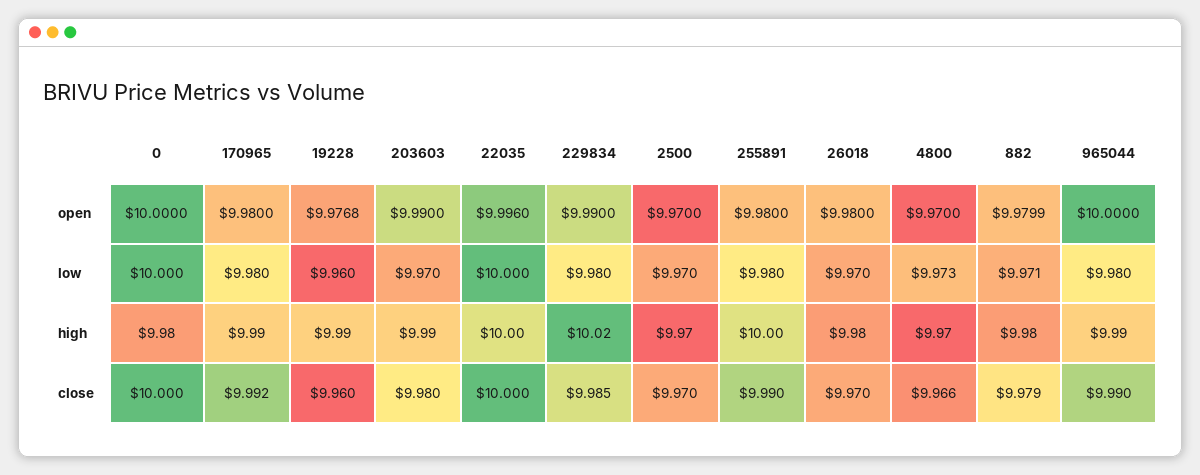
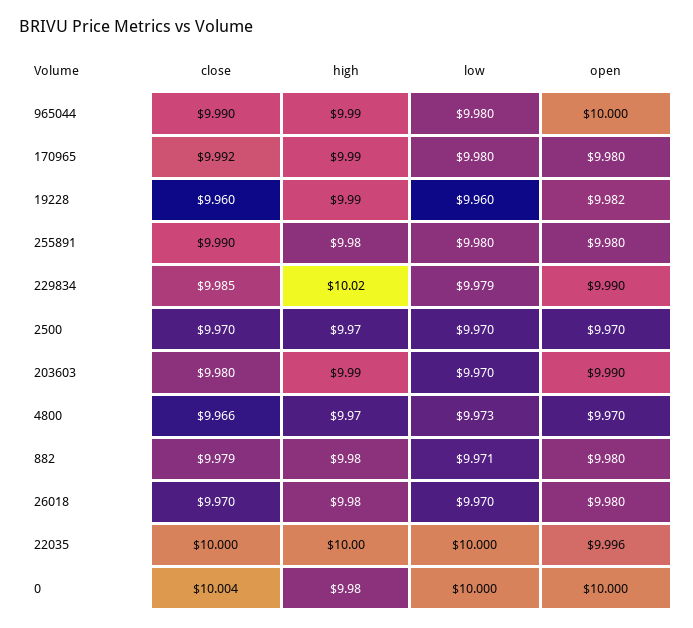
  {
    "0": {
      "open": 10,
      "low": 10,
      "high": 9.98,
-     "close": 10
+     "close": 10.004
    },
    "170965": {
      "open": 9.98,
      "low": 9.98,
      "high": 9.99,
      "close": 9.992
    },
    "19228": {
-     "open": 9.9768,
+     "open": 9.982,
      "low": 9.96,
      "high": 9.99,
      "close": 9.96
    },
    "203603": {
      "open": 9.99,
      "low": 9.97,
      "high": 9.99,
      "close": 9.98
    },
    "22035": {
      "open": 9.996,
      "low": 10,
      "high": 10,
      "close": 10
    },
    "229834": {
      "open": 9.99,
-     "low": 9.98,
+     "low": 9.979,
      "high": 10.02,
      "close": 9.985
    },
    "2500": {
      "open": 9.97,
      "low": 9.97,
      "high": 9.97,
      "close": 9.97
    },
    "255891": {
      "open": 9.98,
      "low": 9.98,
-     "high": 10,
+     "high": 9.98,
      "close": 9.99
    },
    "26018": {
      "open": 9.98,
      "low": 9.97,
      "high": 9.98,
      "close": 9.97
    },
    "4800": {
      "open": 9.97,
      "low": 9.973,
      "high": 9.97,
      "close": 9.966
    },
    "882": {
      "open": 9.9799,
      "low": 9.971,
      "high": 9.98,
      "close": 9.979
    },
    "965044": {
      "open": 10,
      "low": 9.98,
      "high": 9.99,
      "close": 9.99
    }
  }

